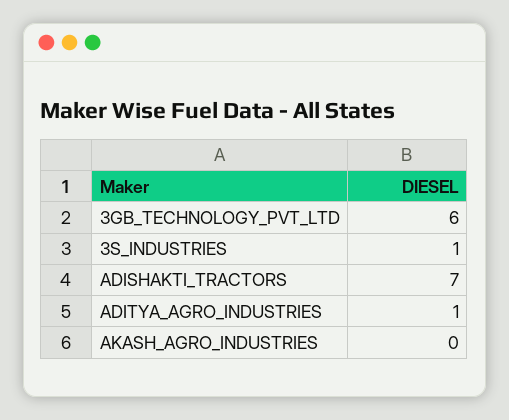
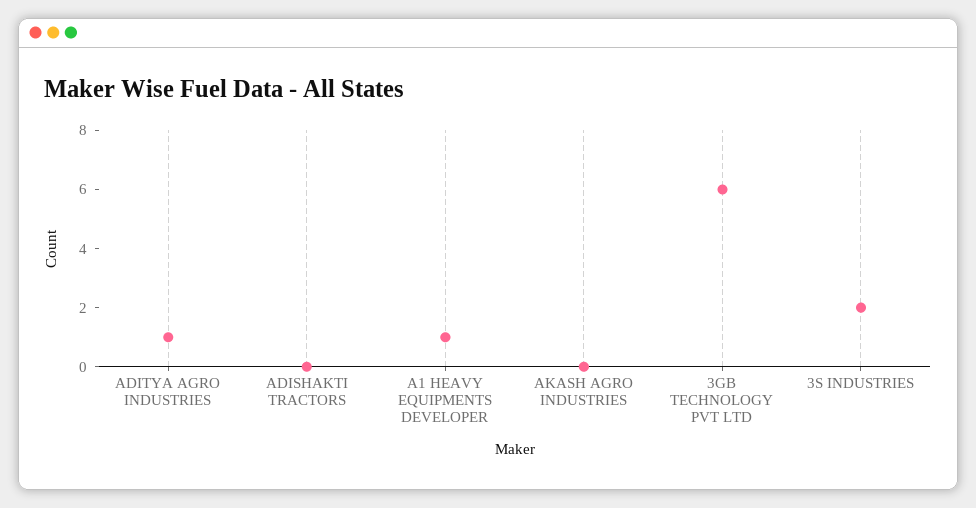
  {
    "3GB_TECHNOLOGY_PVT_LTD": 6,
-   "3S_INDUSTRIES": 1,
+   "3S_INDUSTRIES": 2,
-   "ADISHAKTI_TRACTORS": 7,
+   "ADISHAKTI_TRACTORS": 0,
    "ADITYA_AGRO_INDUSTRIES": 1,
-   "AKASH_AGRO_INDUSTRIES": 0
+   "AKASH_AGRO_INDUSTRIES": 0,
+   "A1 HEAVY EQUIPMENTS DEVELOPER": 1
  }

